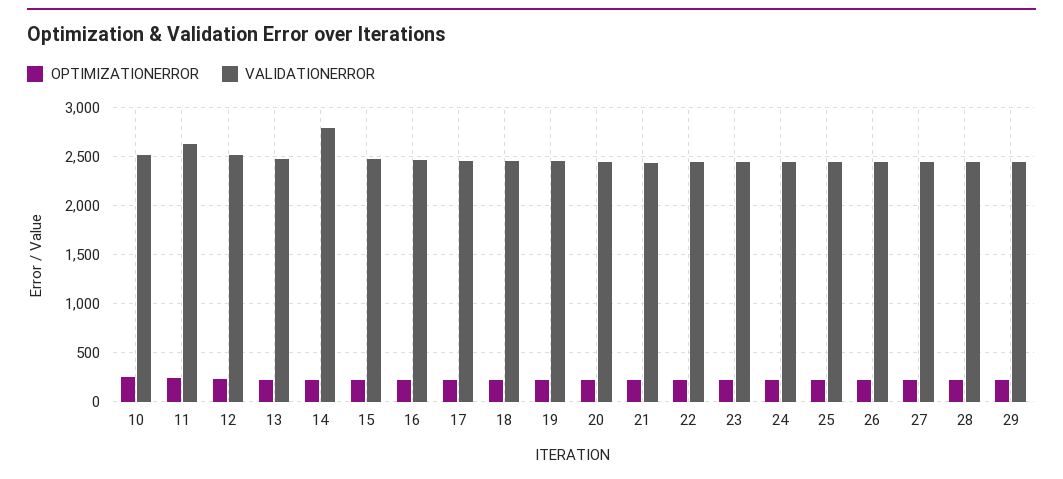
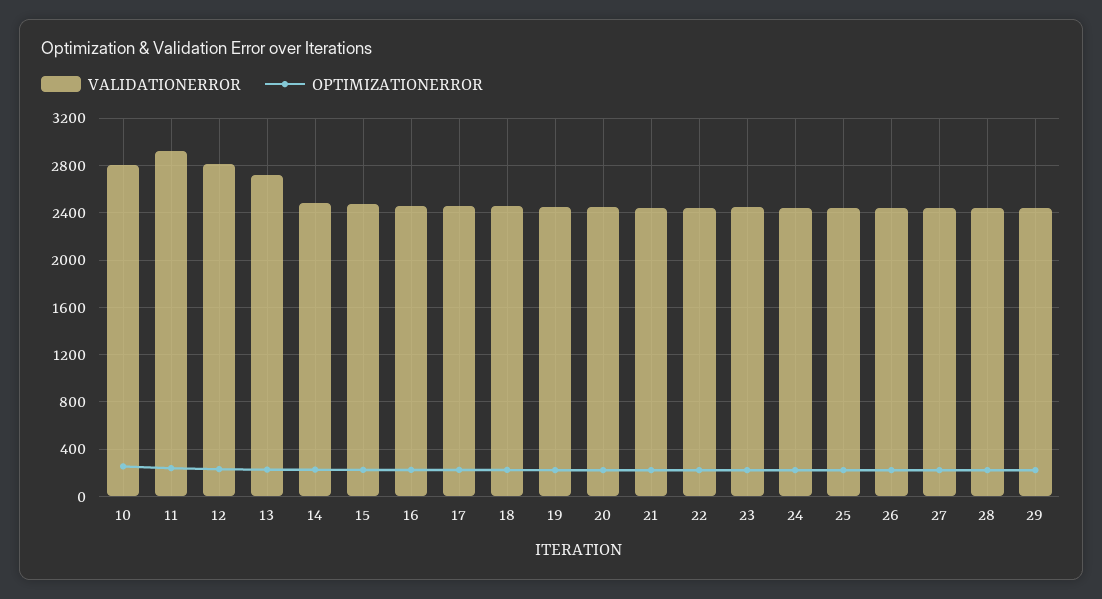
  {
    "OPTIMIZATIONERROR": {
      "10": 300,
      "11": 200,
      "12": 200,
      "13": 200,
      "14": 200,
      "15": 200,
      "16": 200,
      "17": 200,
      "18": 200,
      "19": 200,
      "20": 200,
      "21": 200,
      "22": 200,
      "23": 200,
      "24": 200,
      "25": 200,
      "26": 200,
      "27": 200,
      "28": 200,
      "29": 200
    },
    "VALIDATIONERROR": {
-     "10": 2500,
+     "10": 2800,
-     "11": 2600,
+     "11": 2900,
-     "12": 2500,
+     "12": 2800,
-     "13": 2500,
+     "13": 2700,
-     "14": 2800,
+     "14": 2500,
      "15": 2500,
      "16": 2500,
      "17": 2500,
      "18": 2500,
      "19": 2500,
      "20": 2400,
      "21": 2400,
      "22": 2400,
      "23": 2400,
      "24": 2400,
      "25": 2400,
      "26": 2400,
      "27": 2400,
      "28": 2400,
      "29": 2400
    }
  }

